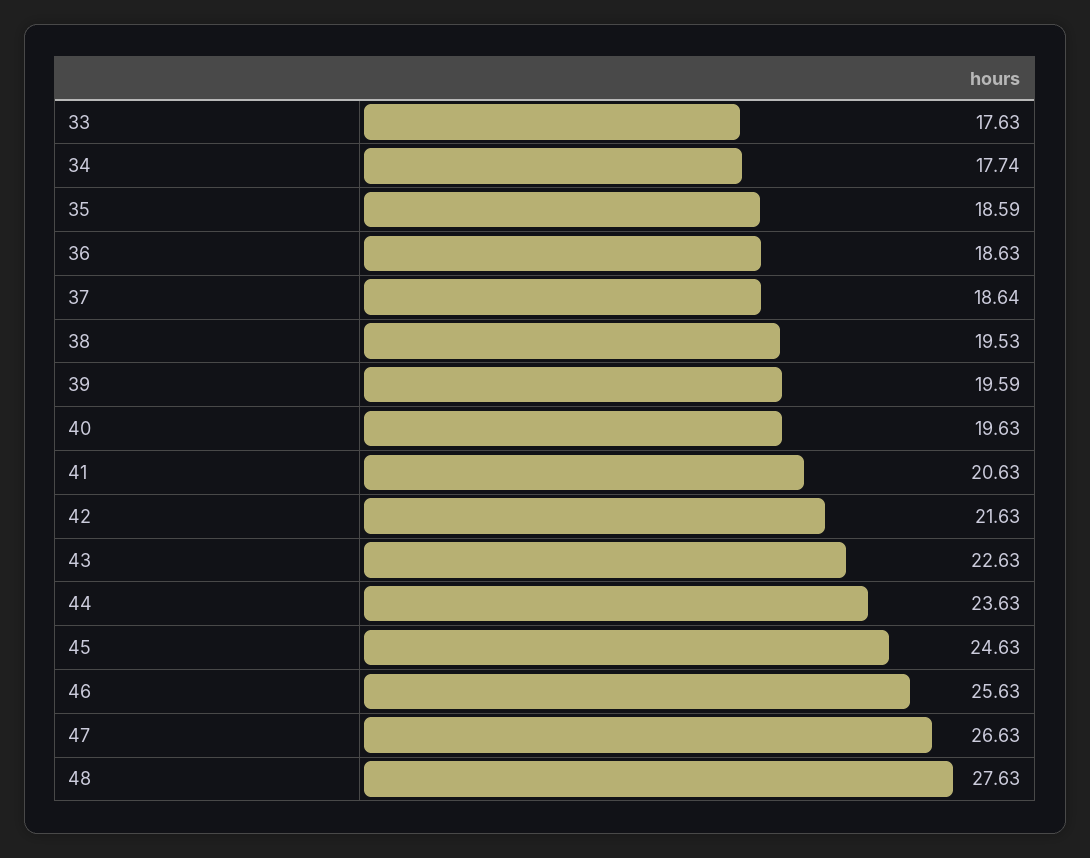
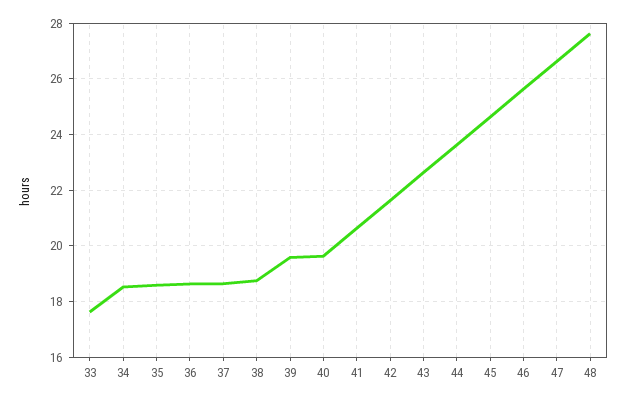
  {
    "33": 17.63,
-   "34": 17.74,
+   "34": 18.5,
    "35": 18.59,
    "36": 18.63,
    "37": 18.64,
-   "38": 19.53,
+   "38": 18.75,
    "39": 19.59,
    "40": 19.63,
    "41": 20.63,
    "42": 21.63,
    "43": 22.63,
    "44": 23.63,
    "45": 24.63,
    "46": 25.63,
    "47": 26.63,
    "48": 27.63
  }

